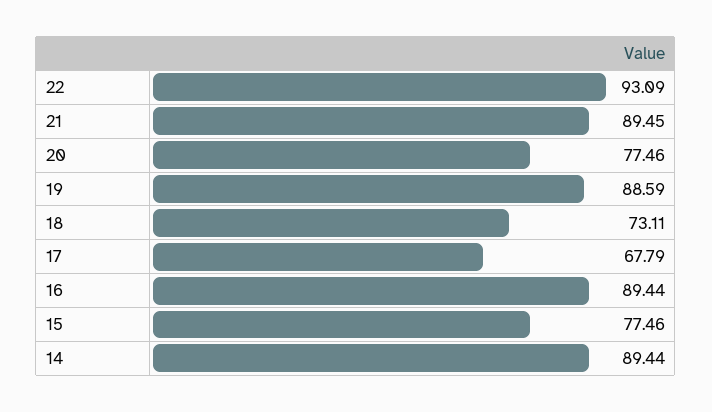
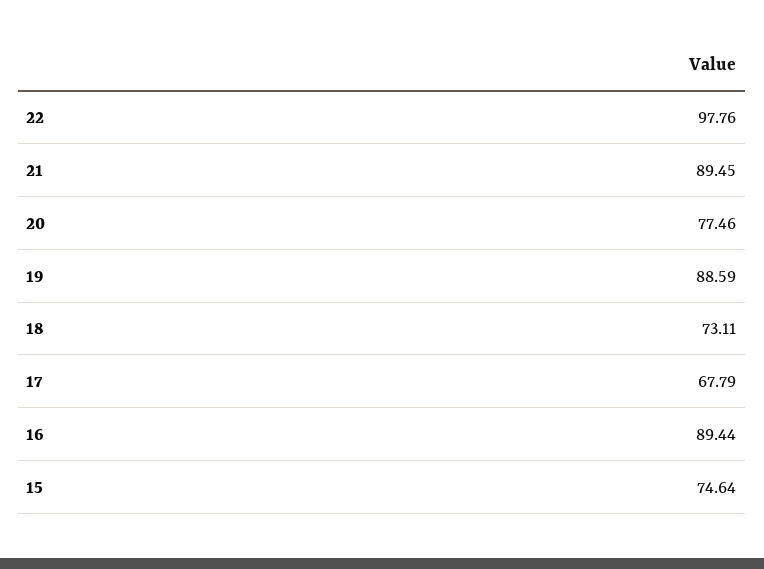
  {
-   "22": 93.09,
+   "22": 97.76,
    "21": 89.45,
    "20": 77.46,
    "19": 88.59,
    "18": 73.11,
    "17": 67.79,
    "16": 89.44,
-   "15": 77.46,
+   "15": 74.64
-   "14": 89.44
  }

